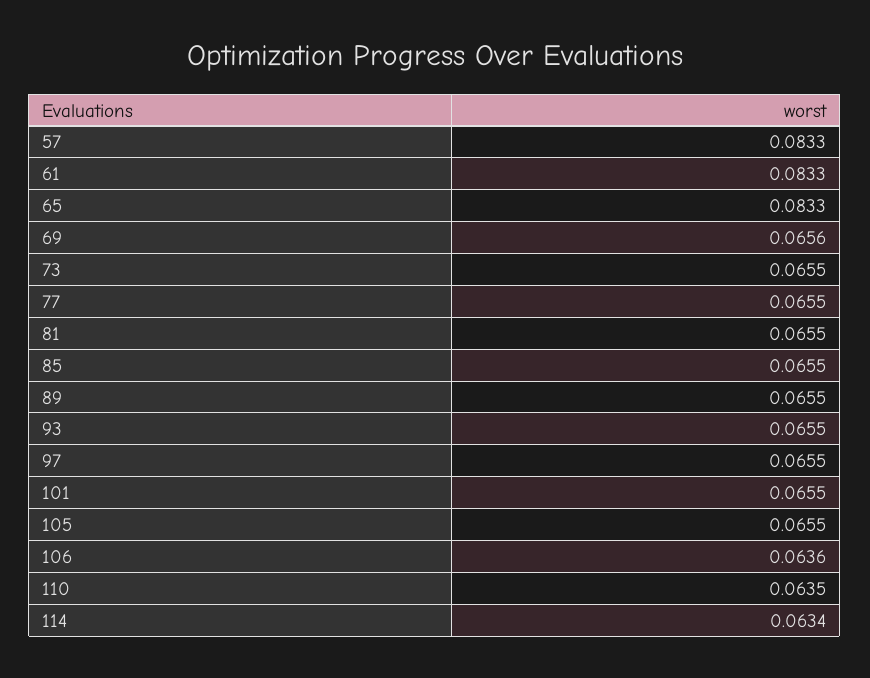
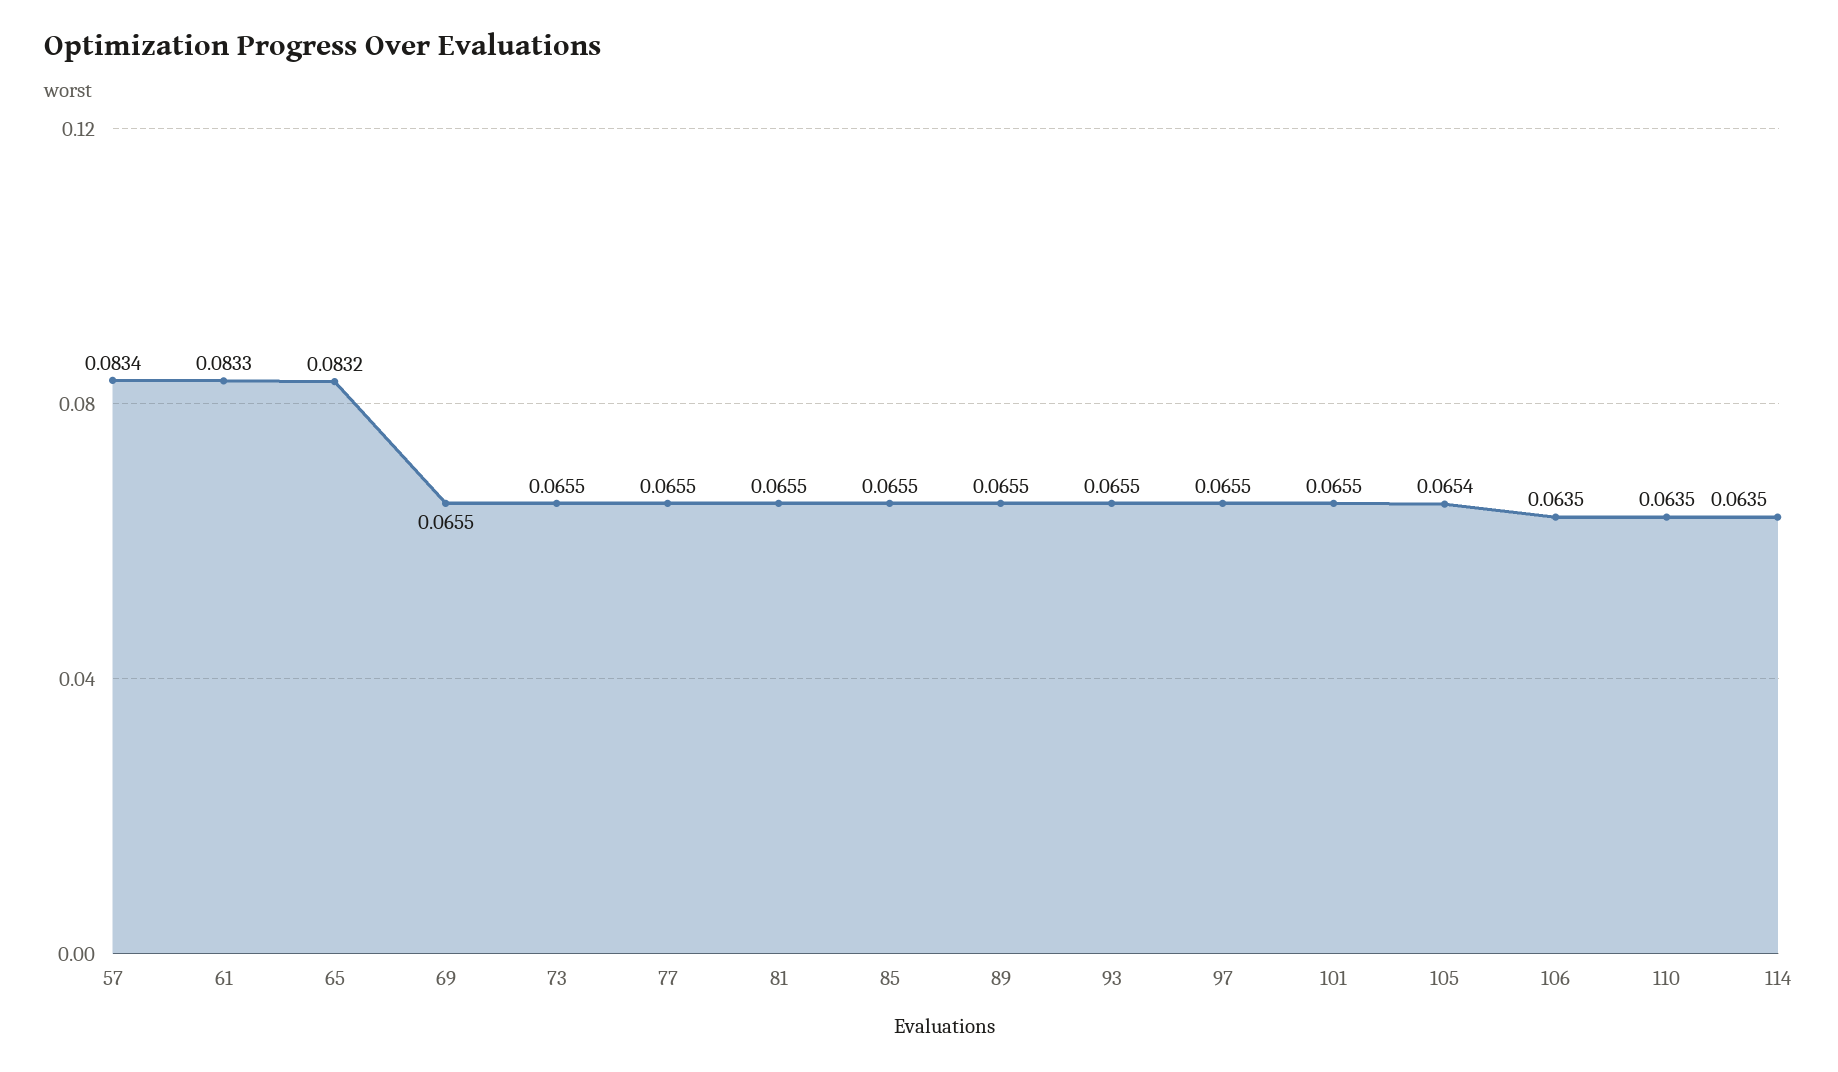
  {
-   "57": 0.0833,
+   "57": 0.0834,
    "61": 0.0833,
-   "65": 0.0833,
+   "65": 0.0832,
-   "69": 0.0656,
+   "69": 0.0655,
    "73": 0.0655,
    "77": 0.0655,
    "81": 0.0655,
    "85": 0.0655,
    "89": 0.0655,
    "93": 0.0655,
    "97": 0.0655,
    "101": 0.0655,
-   "105": 0.0655,
+   "105": 0.0654,
-   "106": 0.0636,
+   "106": 0.0635,
    "110": 0.0635,
-   "114": 0.0634
+   "114": 0.0635
  }

